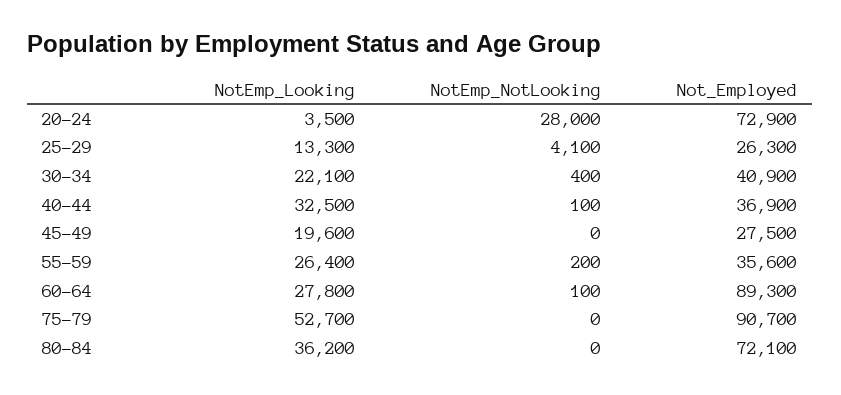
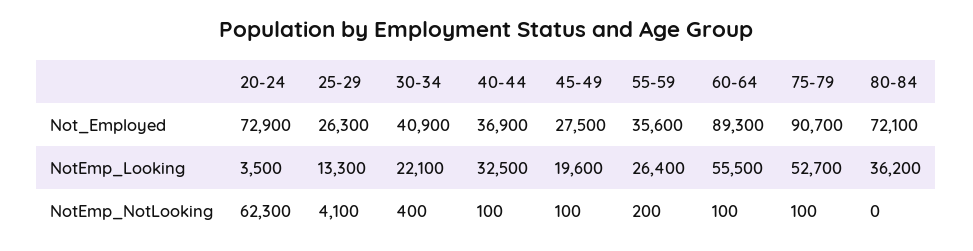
  {
    "NotEmp_Looking": {
      "20-24": 3500,
      "25-29": 13300,
      "30-34": 22100,
      "40-44": 32500,
      "45-49": 19600,
      "55-59": 26400,
-     "60-64": 27800,
+     "60-64": 55500,
      "75-79": 52700,
      "80-84": 36200
    },
    "NotEmp_NotLooking": {
-     "20-24": 28000,
+     "20-24": 62300,
      "25-29": 4100,
      "30-34": 400,
      "40-44": 100,
-     "45-49": 0,
+     "45-49": 100,
      "55-59": 200,
      "60-64": 100,
-     "75-79": 0,
+     "75-79": 100,
      "80-84": 0
    },
    "Not_Employed": {
      "20-24": 72900,
      "25-29": 26300,
      "30-34": 40900,
      "40-44": 36900,
      "45-49": 27500,
      "55-59": 35600,
      "60-64": 89300,
      "75-79": 90700,
      "80-84": 72100
    }
  }

